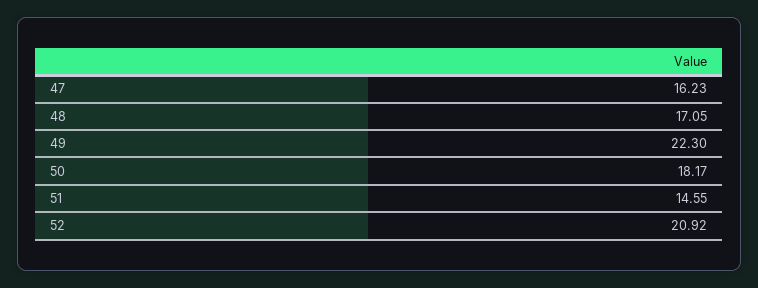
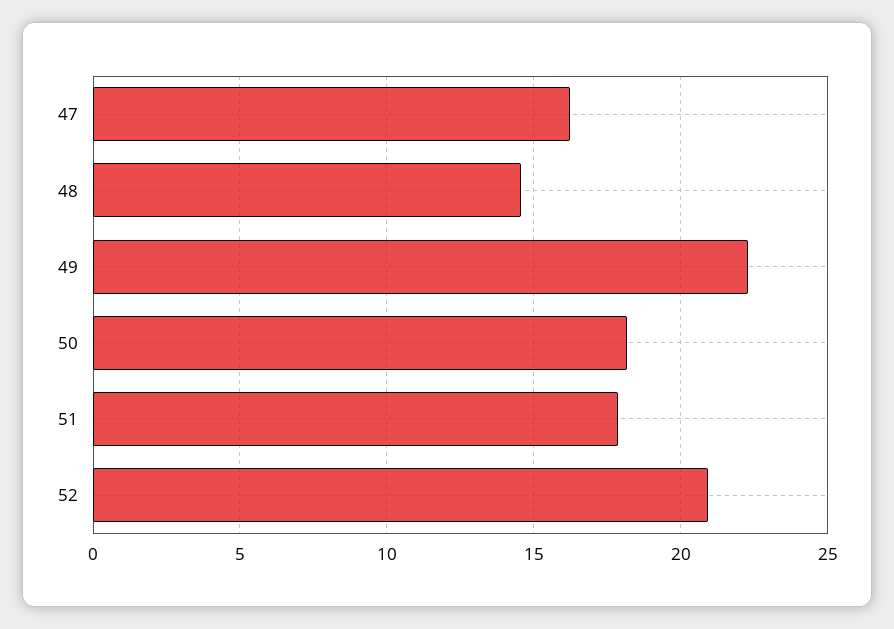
  {
    "47": 16.23,
-   "48": 17.05,
+   "48": 14.5,
    "49": 22.3,
    "50": 18.17,
-   "51": 14.55,
+   "51": 18,
    "52": 20.92
  }

